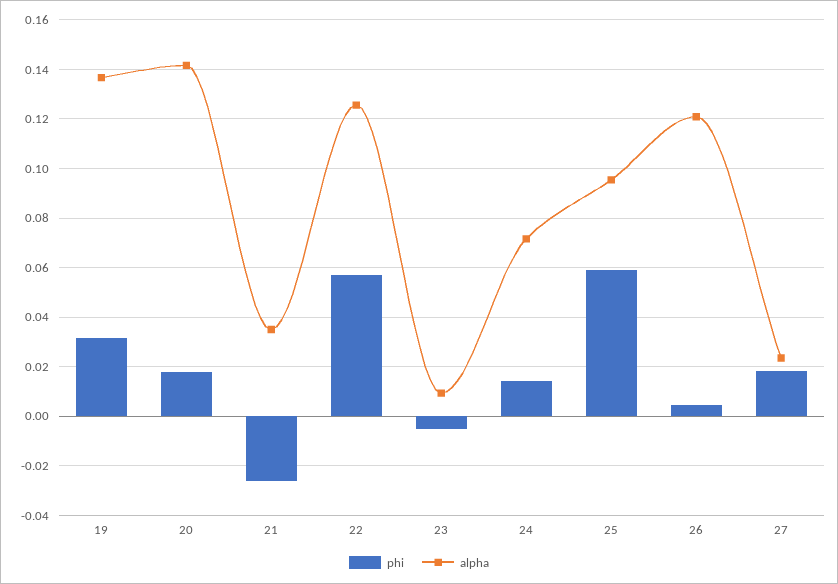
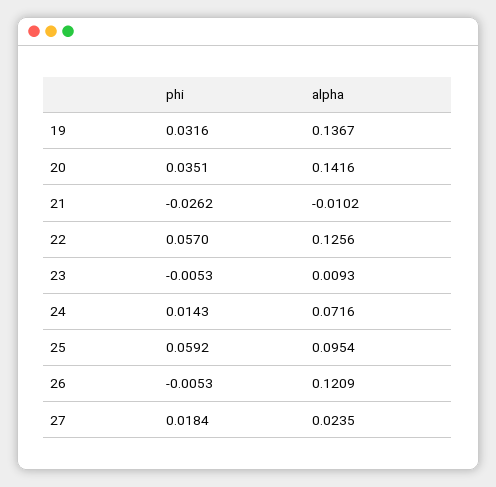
  {
    "phi": {
      "19": 0.0316,
-     "20": 0.0175,
+     "20": 0.0351,
      "21": -0.0262,
      "22": 0.057,
      "23": -0.0053,
      "24": 0.0143,
      "25": 0.0592,
-     "26": 0.005,
+     "26": -0.0053,
      "27": 0.0184
    },
    "alpha": {
      "19": 0.1367,
      "20": 0.1416,
-     "21": 0.035,
+     "21": -0.0102,
      "22": 0.1256,
      "23": 0.0093,
      "24": 0.0716,
      "25": 0.0954,
      "26": 0.1209,
      "27": 0.0235
    }
  }

